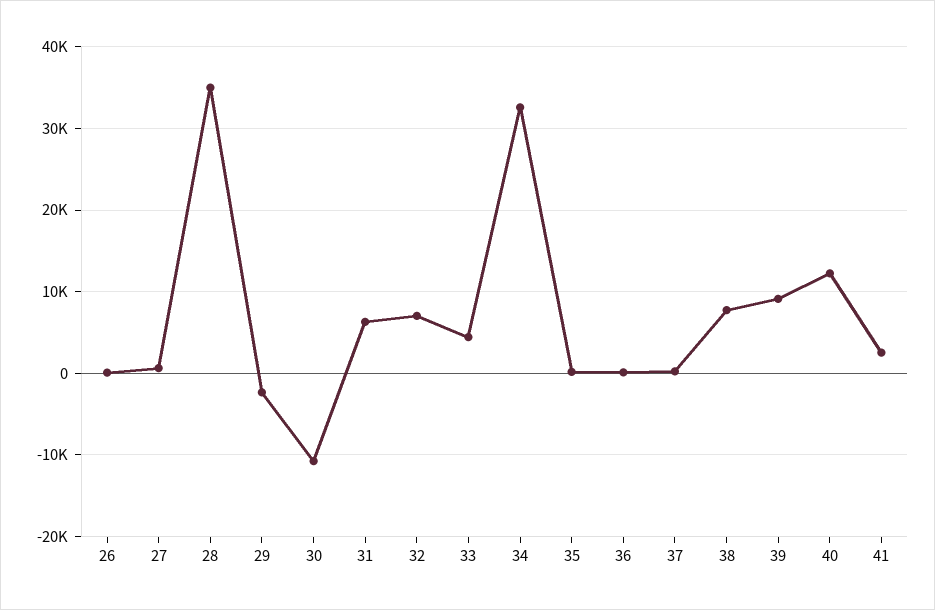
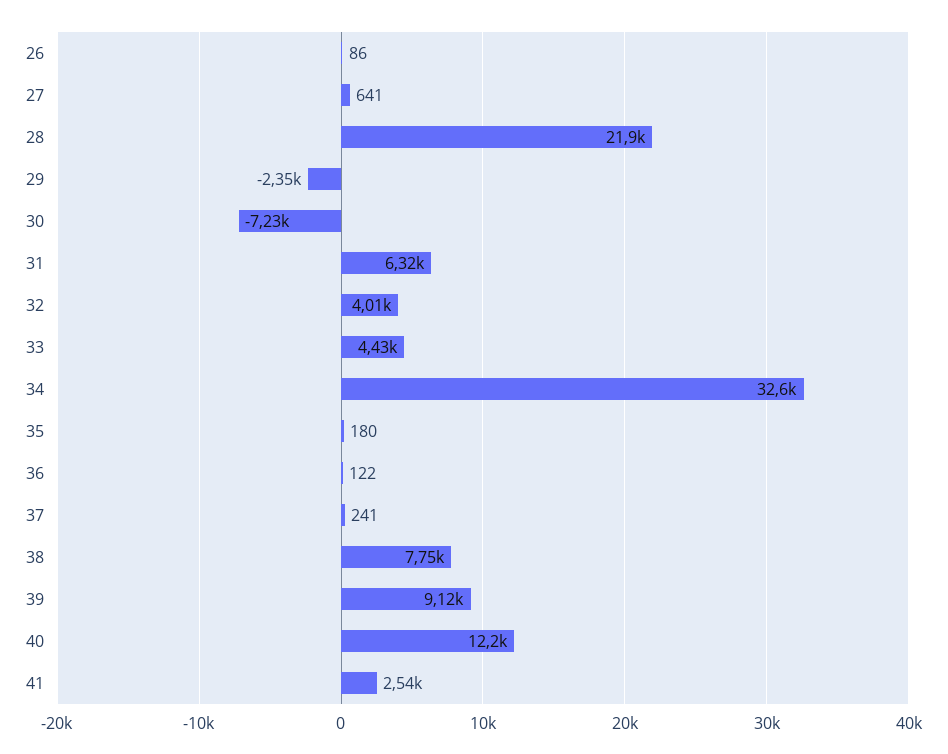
  {
    "26": 86,
    "27": 641,
-   "28": 35000,
+   "28": 21900,
    "29": -2350,
-   "30": -11000,
+   "30": -7230,
    "31": 6320,
-   "32": 7000,
+   "32": 4010,
    "33": 4430,
    "34": 32600,
    "35": 180,
    "36": 122,
    "37": 241,
    "38": 7750,
    "39": 9120,
    "40": 12200,
    "41": 2540
  }

